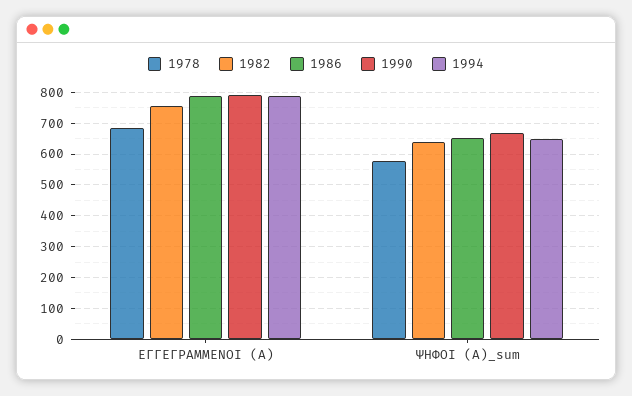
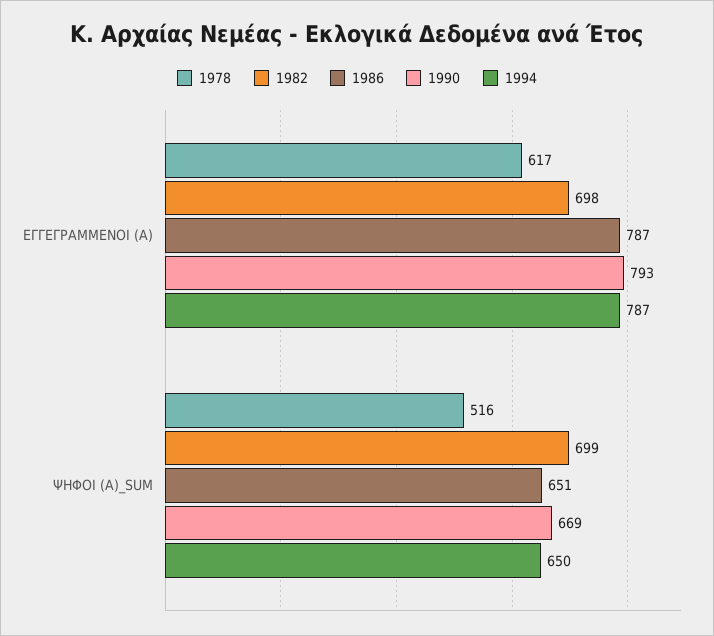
  {
    "1978": {
-     "ΕΓΓΕΓΡΑΜΜΕΝΟΙ (Α)": 680,
+     "ΕΓΓΕΓΡΑΜΜΕΝΟΙ (Α)": 617,
-     "ΨΗΦΟΙ (Α)_sum": 580
+     "ΨΗΦΟΙ (Α)_sum": 516
    },
    "1982": {
-     "ΕΓΓΕΓΡΑΜΜΕΝΟΙ (Α)": 760,
+     "ΕΓΓΕΓΡΑΜΜΕΝΟΙ (Α)": 698,
-     "ΨΗΦΟΙ (Α)_sum": 640
+     "ΨΗΦΟΙ (Α)_sum": 699
    },
    "1986": {
      "ΕΓΓΕΓΡΑΜΜΕΝΟΙ (Α)": 787,
      "ΨΗΦΟΙ (Α)_sum": 651
    },
    "1990": {
      "ΕΓΓΕΓΡΑΜΜΕΝΟΙ (Α)": 793,
      "ΨΗΦΟΙ (Α)_sum": 669
    },
    "1994": {
      "ΕΓΓΕΓΡΑΜΜΕΝΟΙ (Α)": 787,
      "ΨΗΦΟΙ (Α)_sum": 650
    }
  }

